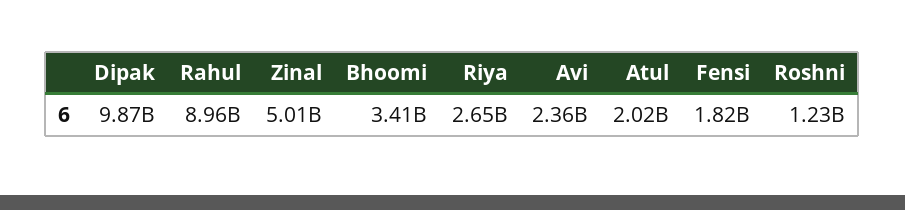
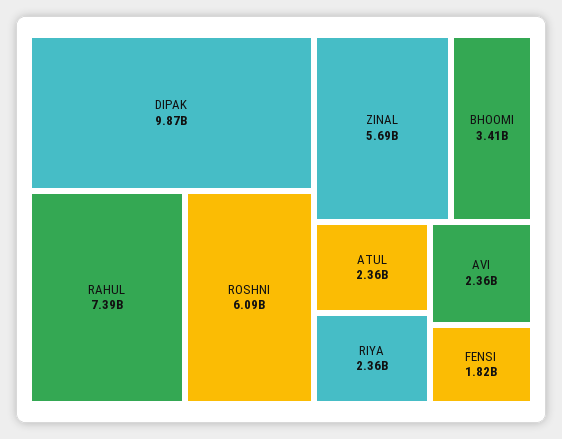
  {
    "Dipak": 9870000000,
-   "Rahul": 8960000000,
+   "Rahul": 7390000000,
-   "Zinal": 5010000000,
+   "Zinal": 5690000000,
    "Bhoomi": 3410000000,
-   "Riya": 2650000000,
+   "Riya": 2360000000,
    "Avi": 2360000000,
-   "Atul": 2020000000,
+   "Atul": 2360000000,
    "Fensi": 1820000000,
-   "Roshni": 1230000000
+   "Roshni": 6090000000
  }

